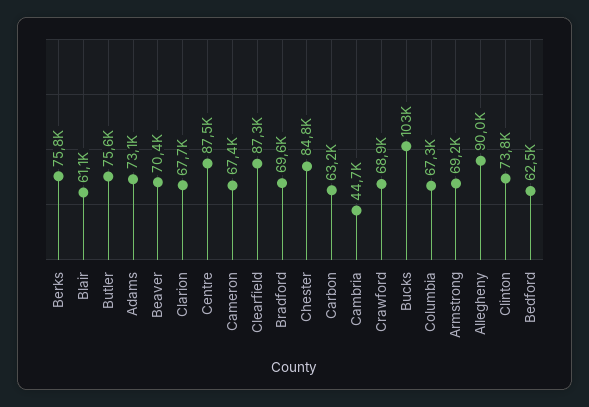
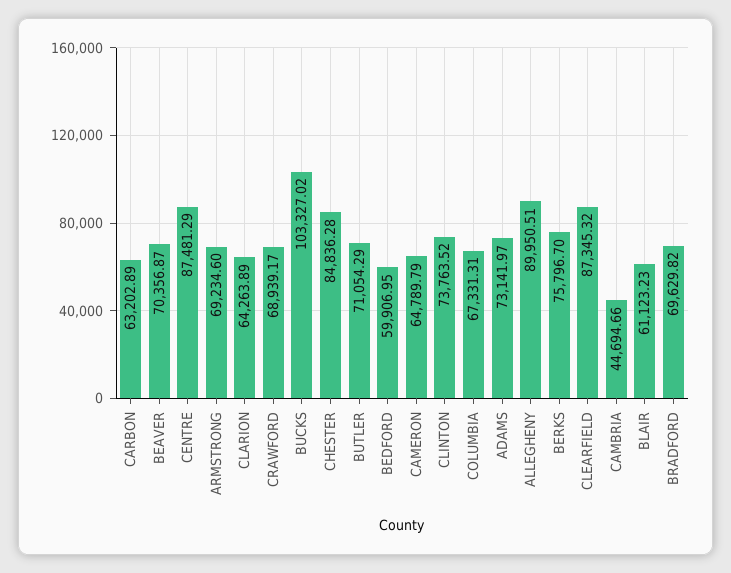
  {
    "Berks": 75796.7,
    "Blair": 61123.23,
-   "Butler": 75600,
+   "Butler": 71054.29,
    "Adams": 73141.97,
    "Beaver": 70356.87,
-   "Clarion": 67700,
+   "Clarion": 64263.89,
    "Centre": 87481.29,
-   "Cameron": 67400,
+   "Cameron": 64789.79,
    "Clearfield": 87345.32,
    "Bradford": 69629.82,
    "Chester": 84836.28,
    "Carbon": 63202.89,
    "Cambria": 44694.66,
    "Crawford": 68939.17,
    "Bucks": 103327.02,
    "Columbia": 67331.31,
    "Armstrong": 69234.6,
    "Allegheny": 89950.51,
    "Clinton": 73763.52,
-   "Bedford": 62500
+   "Bedford": 59906.95
  }

